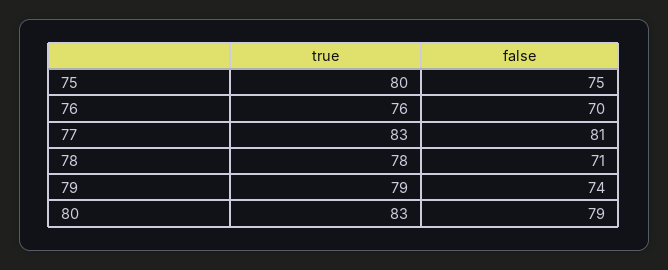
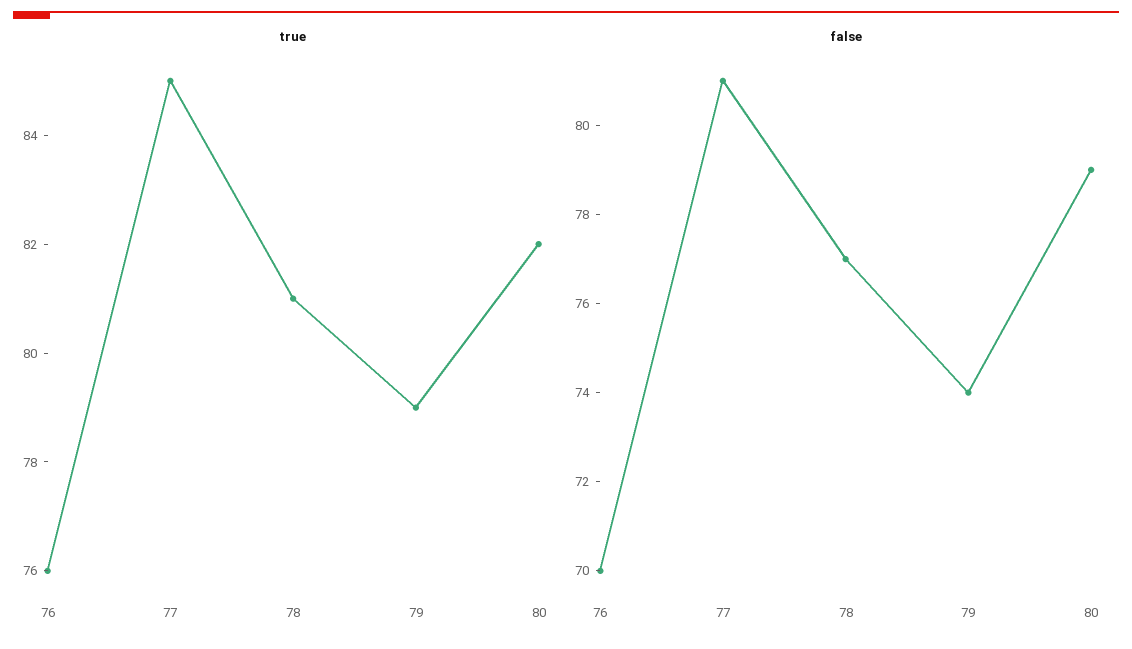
  {
    "true": {
-     "75": 80,
      "76": 76,
-     "77": 83,
+     "77": 85,
-     "78": 78,
+     "78": 81,
      "79": 79,
-     "80": 83
+     "80": 82
    },
    "false": {
-     "75": 75,
      "76": 70,
      "77": 81,
-     "78": 71,
+     "78": 77,
      "79": 74,
      "80": 79
    }
  }

